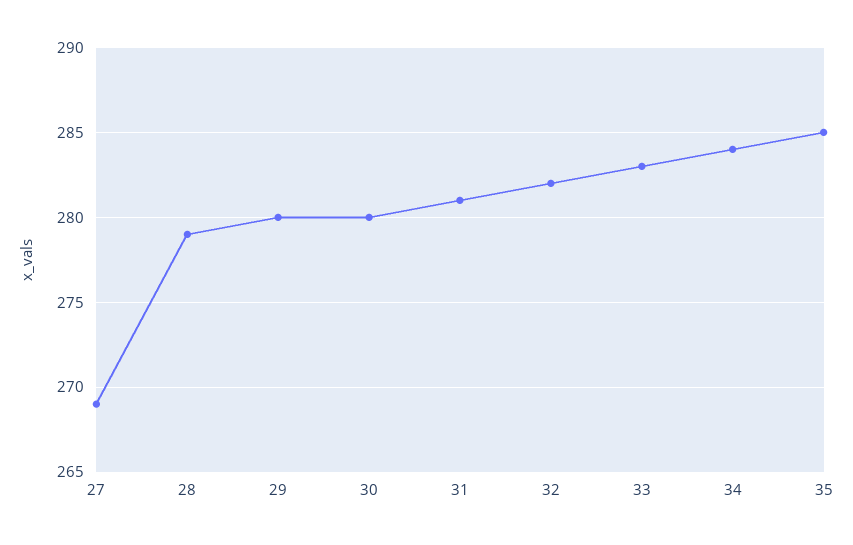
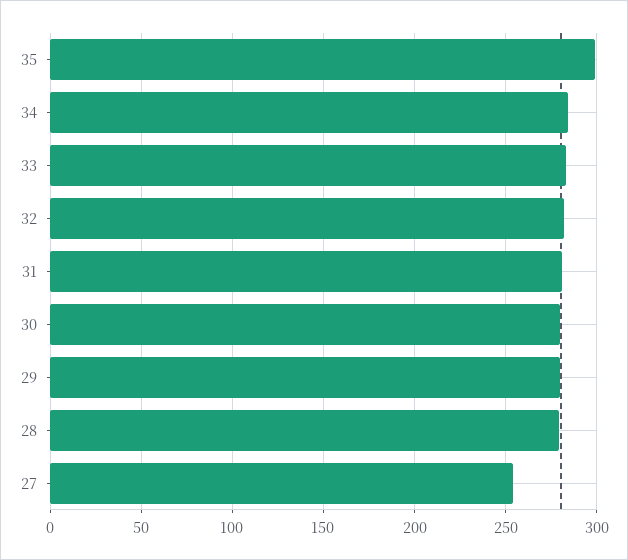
  {
-   "27": 269,
+   "27": 255,
    "28": 279,
    "29": 280,
    "30": 280,
    "31": 281,
    "32": 282,
    "33": 283,
    "34": 284,
-   "35": 285
+   "35": 300
  }

